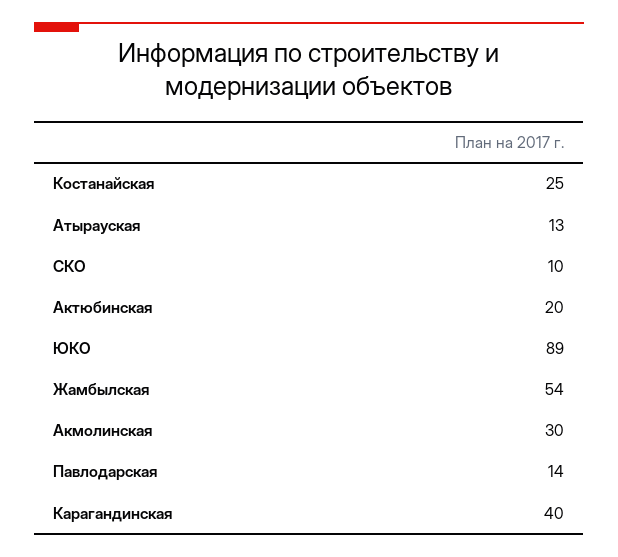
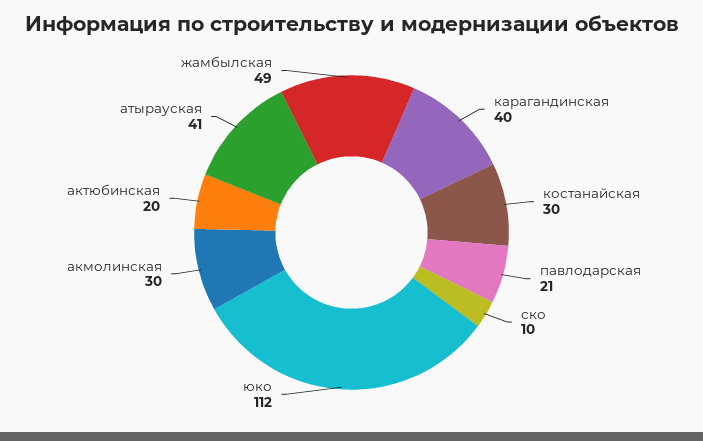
  {
-   "Костанайская": 25,
+   "Костанайская": 30,
-   "Атырауская": 13,
+   "Атырауская": 41,
    "СКО": 10,
    "Актюбинская": 20,
-   "ЮКО": 89,
+   "ЮКО": 112,
-   "Жамбылская": 54,
+   "Жамбылская": 49,
    "Акмолинская": 30,
-   "Павлодарская": 14,
+   "Павлодарская": 21,
    "Карагандинская": 40
  }

